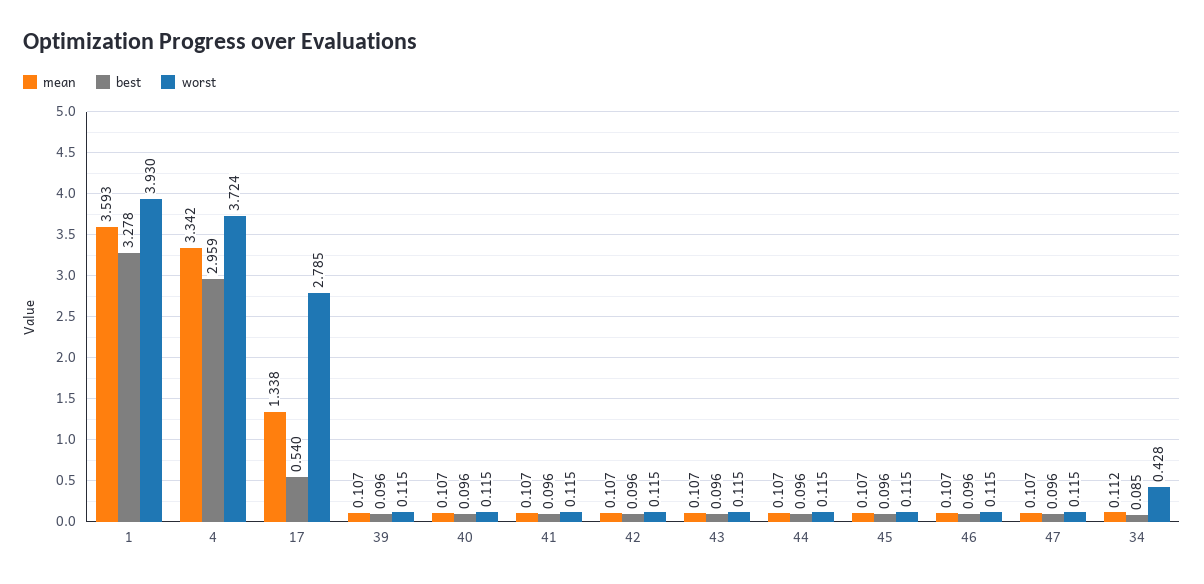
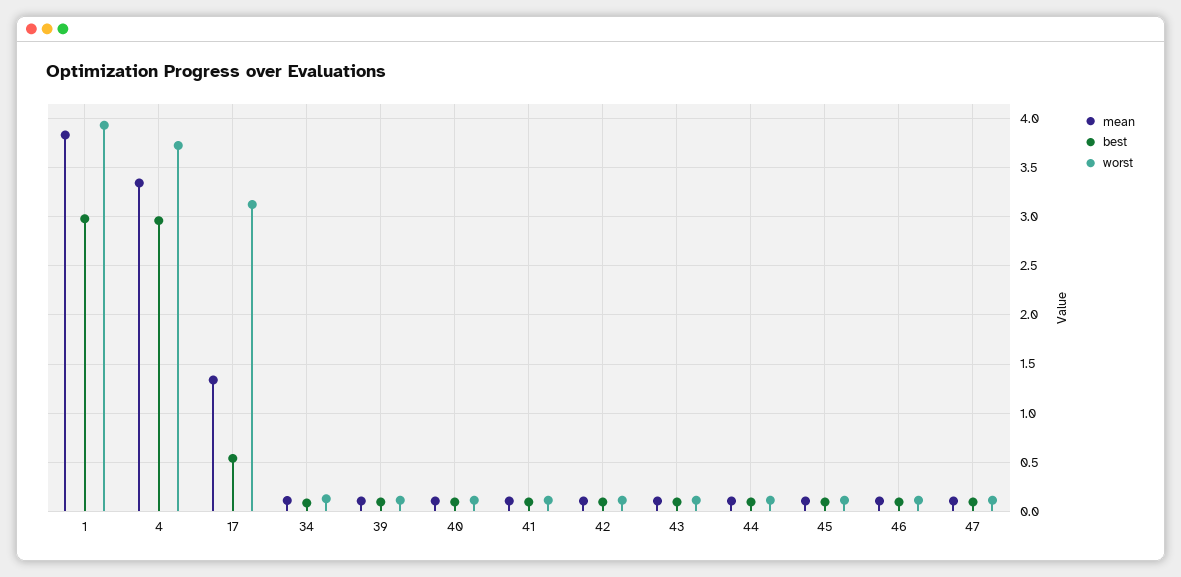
  {
    "mean": {
-     "1": 3.593,
+     "1": 3.8,
      "4": 3.342,
      "17": 1.338,
      "39": 0.107,
      "40": 0.107,
      "41": 0.107,
      "42": 0.107,
      "43": 0.107,
      "44": 0.107,
      "45": 0.107,
      "46": 0.107,
      "47": 0.107,
      "34": 0.112
    },
    "best": {
-     "1": 3.278,
+     "1": 3,
      "4": 2.959,
      "17": 0.54,
      "39": 0.096,
      "40": 0.096,
      "41": 0.096,
      "42": 0.096,
      "43": 0.096,
      "44": 0.096,
      "45": 0.096,
      "46": 0.096,
      "47": 0.096,
      "34": 0.085
    },
    "worst": {
      "1": 3.93,
      "4": 3.724,
-     "17": 2.785,
+     "17": 3.1,
      "39": 0.115,
      "40": 0.115,
      "41": 0.115,
      "42": 0.115,
      "43": 0.115,
      "44": 0.115,
      "45": 0.115,
      "46": 0.115,
      "47": 0.115,
-     "34": 0.428
+     "34": 0.1
    }
  }

